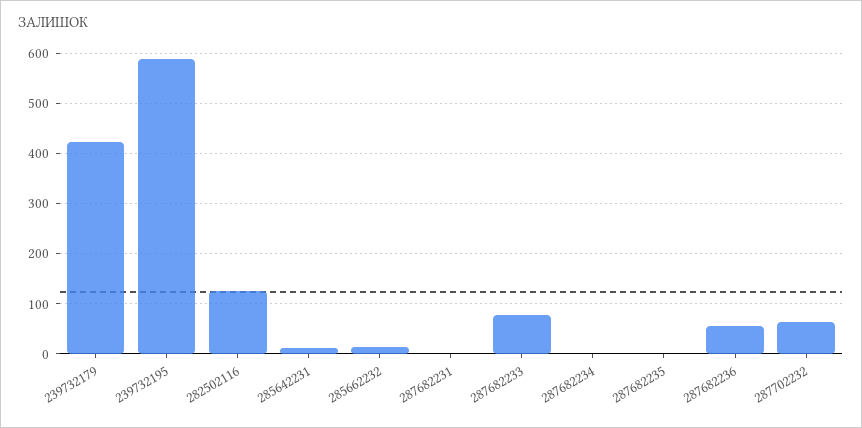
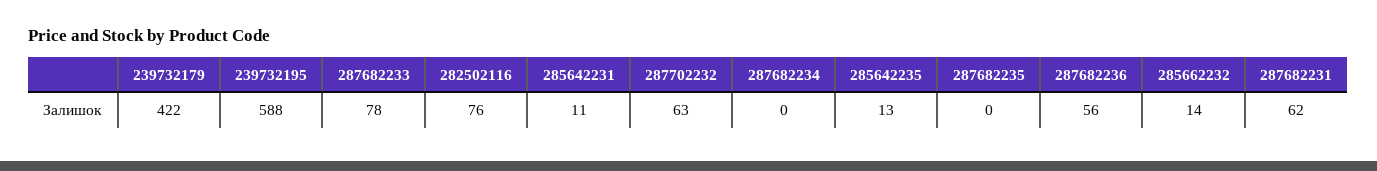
  {
    "239732179": 422,
    "239732195": 588,
-   "282502116": 120,
+   "282502116": 76,
    "285642231": 11,
    "285662232": 14,
-   "287682231": 0,
+   "287682231": 62,
    "287682233": 78,
    "287682234": 0,
    "287682235": 0,
    "287682236": 56,
-   "287702232": 63
+   "287702232": 63,
+   "285642235": 13
  }

